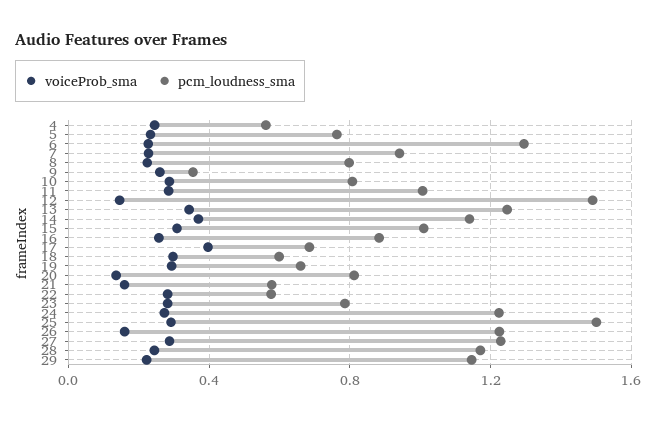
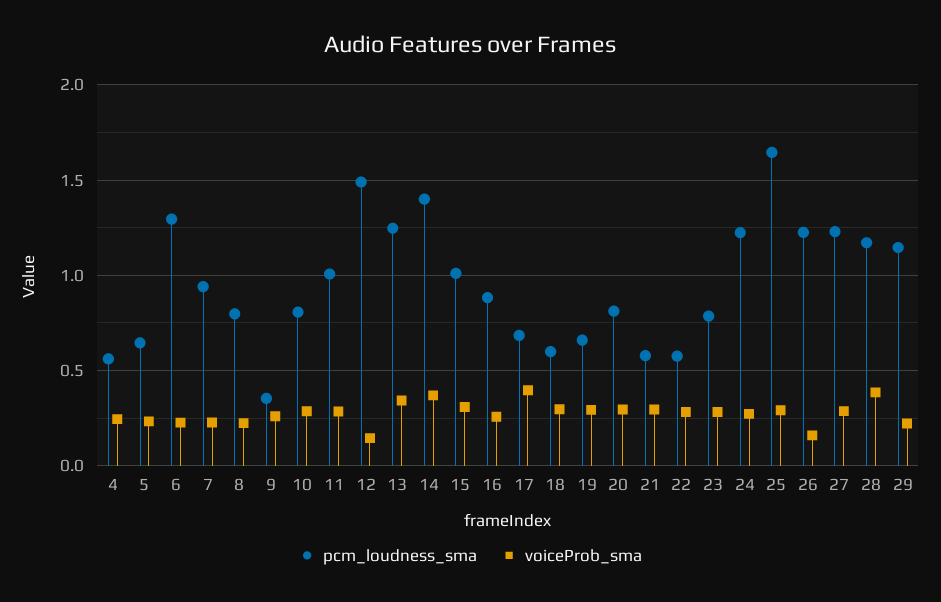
  {
    "voiceProb_sma": {
      "4": 0.25,
      "5": 0.25,
      "6": 0.25,
      "7": 0.25,
      "8": 0.2,
      "9": 0.25,
      "10": 0.3,
      "11": 0.3,
      "12": 0.15,
      "13": 0.35,
      "14": 0.35,
      "15": 0.3,
      "16": 0.25,
      "17": 0.4,
      "18": 0.3,
      "19": 0.3,
-     "20": 0.15,
+     "20": 0.3,
-     "21": 0.15,
+     "21": 0.3,
      "22": 0.3,
      "23": 0.3,
      "24": 0.25,
      "25": 0.3,
      "26": 0.15,
      "27": 0.3,
-     "28": 0.25,
+     "28": 0.4,
      "29": 0.2
    },
    "pcm_loudness_sma": {
      "4": 0.55,
-     "5": 0.75,
+     "5": 0.65,
      "6": 1.3,
      "7": 0.95,
      "8": 0.8,
      "9": 0.35,
      "10": 0.8,
      "11": 1,
      "12": 1.5,
      "13": 1.25,
-     "14": 1.15,
+     "14": 1.4,
      "15": 1,
      "16": 0.9,
      "17": 0.7,
      "18": 0.6,
      "19": 0.65,
      "20": 0.8,
      "21": 0.6,
      "22": 0.6,
      "23": 0.8,
      "24": 1.2,
-     "25": 1.5,
+     "25": 1.65,
      "26": 1.25,
      "27": 1.25,
      "28": 1.15,
      "29": 1.15
    }
  }

